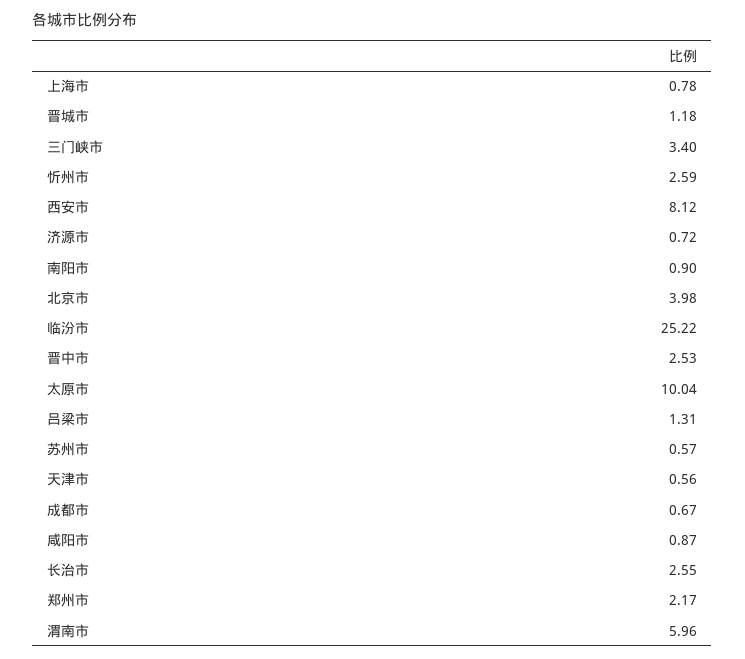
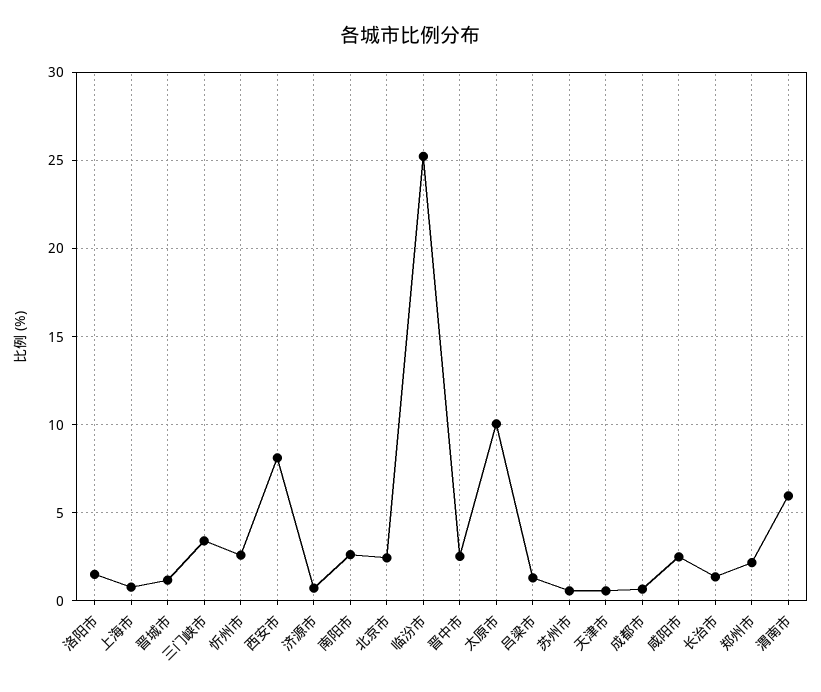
  {
    "上海市": 0.78,
    "晋城市": 1.18,
    "三门峡市": 3.4,
    "忻州市": 2.59,
    "西安市": 8.12,
    "济源市": 0.72,
-   "南阳市": 0.9,
+   "南阳市": 2.5,
-   "北京市": 3.98,
+   "北京市": 2.5,
    "临汾市": 25.22,
    "晋中市": 2.53,
    "太原市": 10.04,
    "吕梁市": 1.31,
    "苏州市": 0.57,
    "天津市": 0.56,
    "成都市": 0.67,
-   "咸阳市": 0.87,
+   "咸阳市": 2.5,
-   "长治市": 2.55,
+   "长治市": 1.5,
    "郑州市": 2.17,
-   "渭南市": 5.96
+   "渭南市": 5.96,
+   "洛阳市": 1.5
  }

